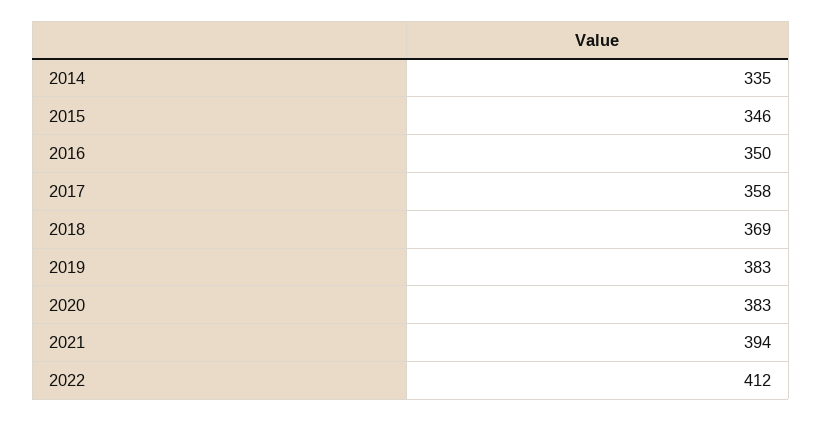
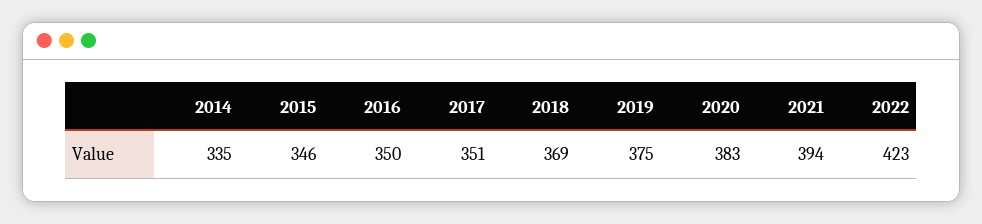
  {
    "2014": 335,
    "2015": 346,
    "2016": 350,
-   "2017": 358,
+   "2017": 351,
    "2018": 369,
-   "2019": 383,
+   "2019": 375,
    "2020": 383,
    "2021": 394,
-   "2022": 412
+   "2022": 423
  }

